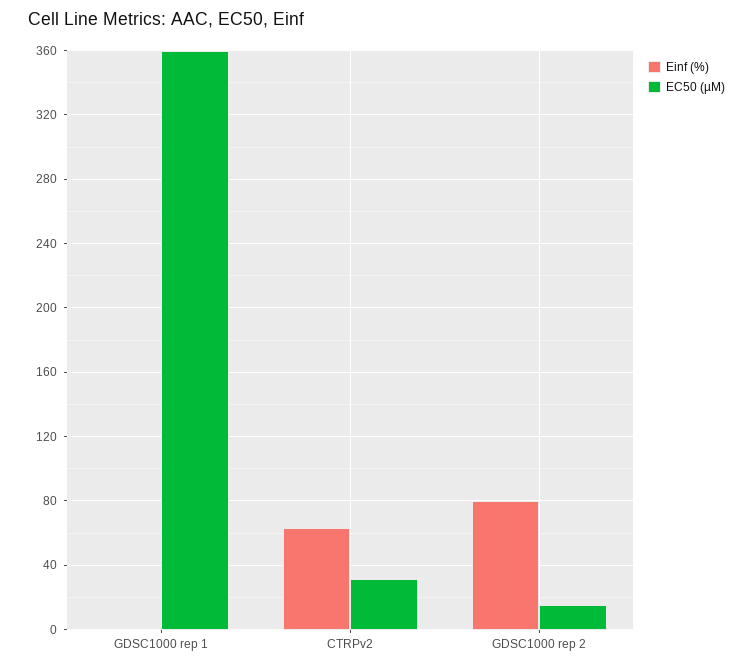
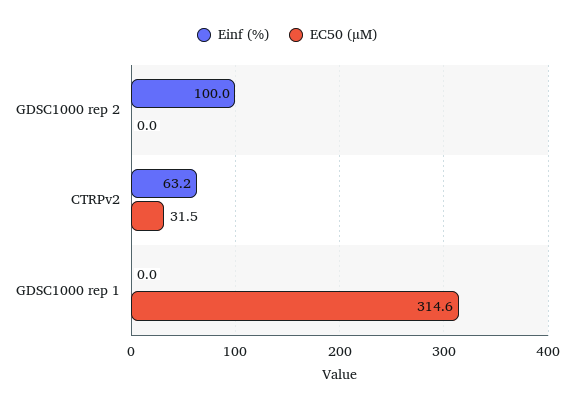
  {
    "Einf (%)": {
      "GDSC1000 rep 1": 0,
      "CTRPv2": 63.2,
-     "GDSC1000 rep 2": 80
+     "GDSC1000 rep 2": 100
    },
    "EC50 (µM)": {
-     "GDSC1000 rep 1": 360,
+     "GDSC1000 rep 1": 314.6,
      "CTRPv2": 31.5,
-     "GDSC1000 rep 2": 15
+     "GDSC1000 rep 2": 0
    }
  }

